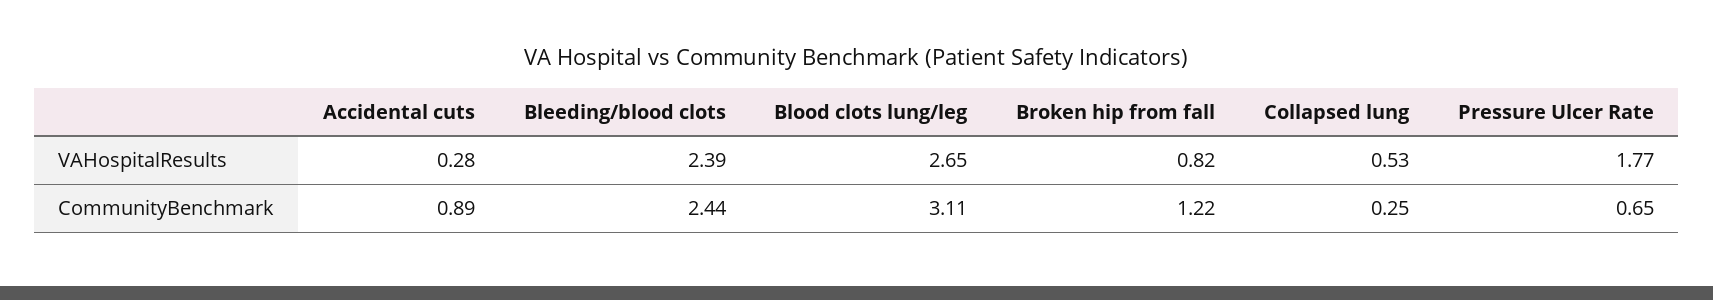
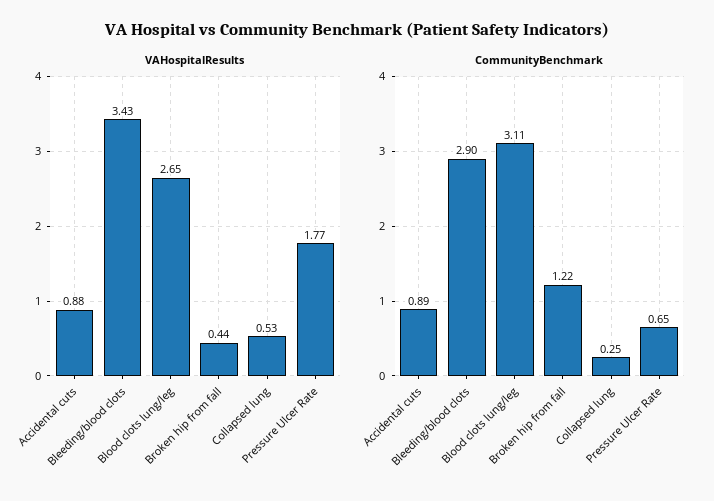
  {
    "VAHospitalResults": {
-     "Accidental cuts": 0.28,
+     "Accidental cuts": 0.88,
-     "Bleeding/blood clots": 2.39,
+     "Bleeding/blood clots": 3.43,
      "Blood clots lung/leg": 2.65,
-     "Broken hip from fall": 0.82,
+     "Broken hip from fall": 0.44,
      "Collapsed lung": 0.53,
      "Pressure Ulcer Rate": 1.77
    },
    "CommunityBenchmark": {
      "Accidental cuts": 0.89,
-     "Bleeding/blood clots": 2.44,
+     "Bleeding/blood clots": 2.9,
      "Blood clots lung/leg": 3.11,
      "Broken hip from fall": 1.22,
      "Collapsed lung": 0.25,
      "Pressure Ulcer Rate": 0.65
    }
  }

